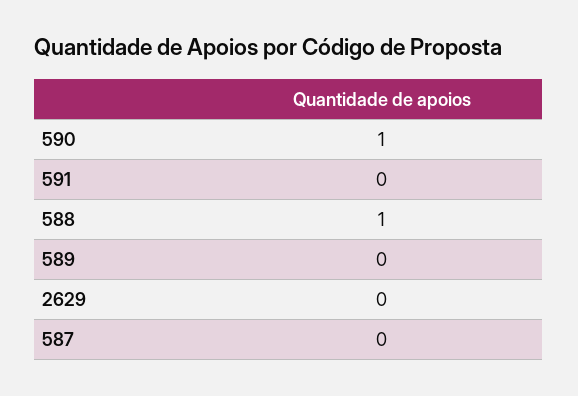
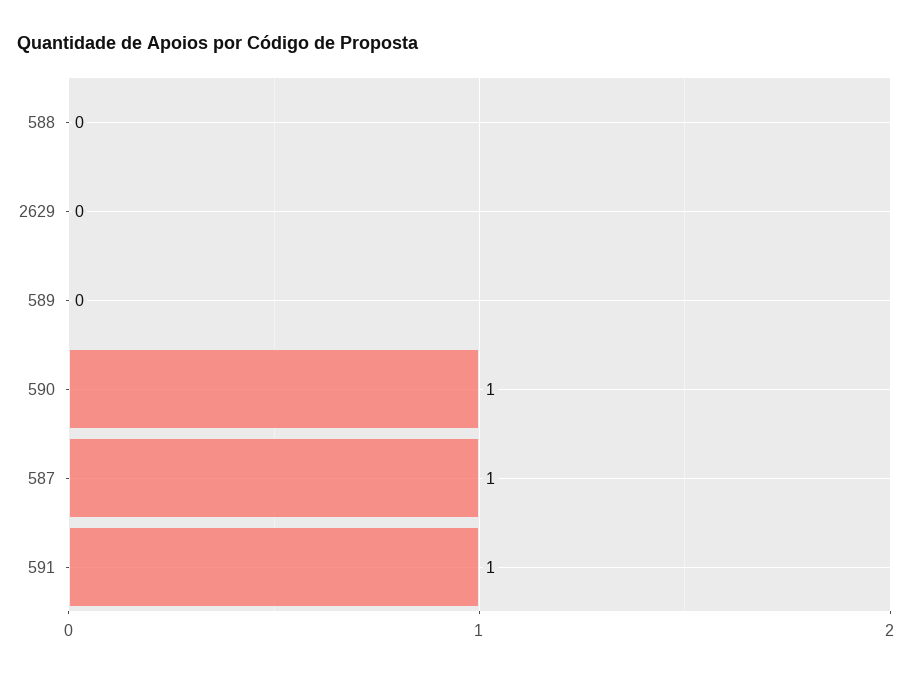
  {
    "590": 1,
-   "591": 0,
+   "591": 1,
-   "588": 1,
+   "588": 0,
    "589": 0,
    "2629": 0,
-   "587": 0
+   "587": 1
  }

